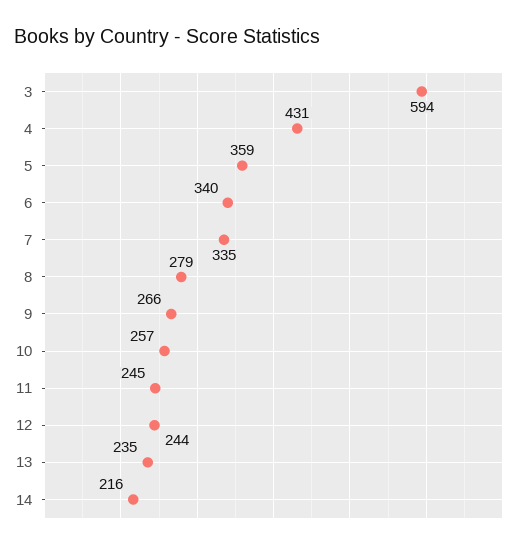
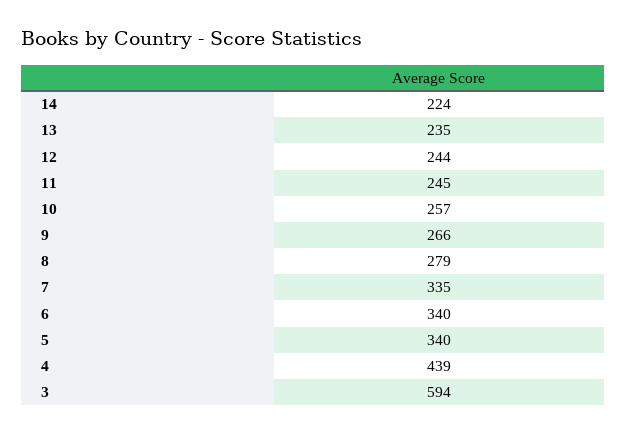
  {
    "3": 594,
-   "4": 431,
+   "4": 439,
-   "5": 359,
+   "5": 340,
    "6": 340,
    "7": 335,
    "8": 279,
    "9": 266,
    "10": 257,
    "11": 245,
    "12": 244,
    "13": 235,
-   "14": 216
+   "14": 224
  }

